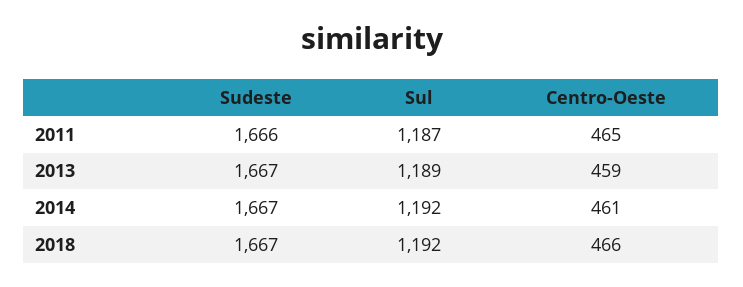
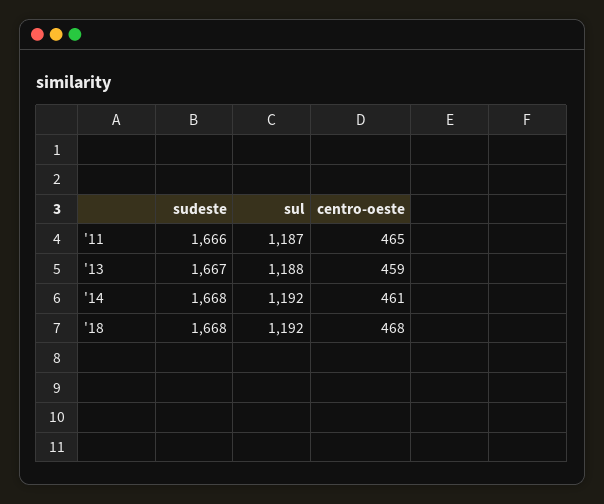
  {
    "Sudeste": {
      "2011": 1666,
      "2013": 1667,
-     "2014": 1667,
+     "2014": 1668,
-     "2018": 1667
+     "2018": 1668
    },
    "Sul": {
      "2011": 1187,
-     "2013": 1189,
+     "2013": 1188,
      "2014": 1192,
      "2018": 1192
    },
    "Centro-Oeste": {
      "2011": 465,
      "2013": 459,
      "2014": 461,
-     "2018": 466
+     "2018": 468
    }
  }

